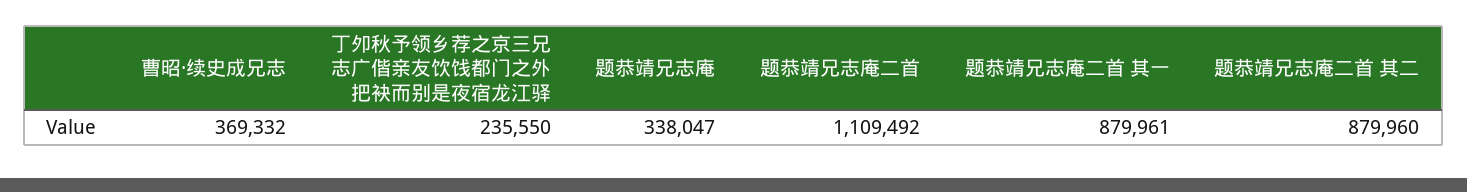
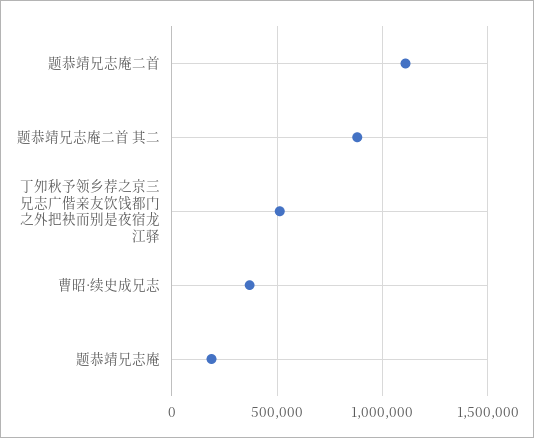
  {
    "曹昭·续史成兄志": 369332,
-   "丁夘秋予领乡荐之京三兄志广偕亲友饮饯都门之外把袂而别是夜宿龙江驿": 235550,
+   "丁夘秋予领乡荐之京三兄志广偕亲友饮饯都门之外把袂而别是夜宿龙江驿": 500000,
-   "题恭靖兄志庵": 338047,
+   "题恭靖兄志庵": 200000,
    "题恭靖兄志庵二首": 1109492,
-   "题恭靖兄志庵二首 其一": 879961,
    "题恭靖兄志庵二首 其二": 879960
  }

